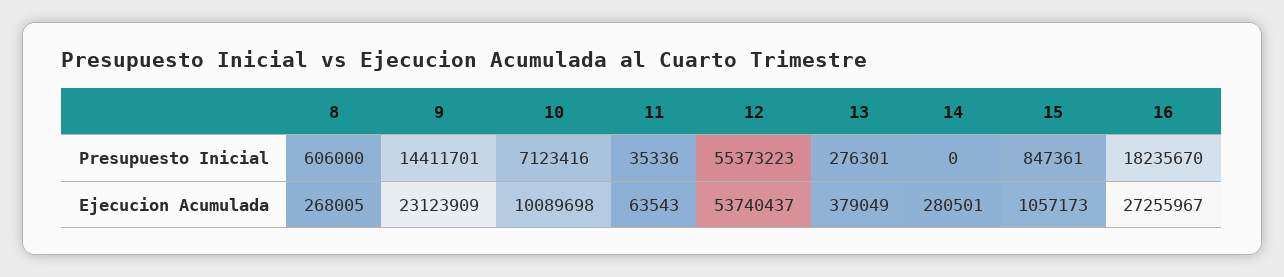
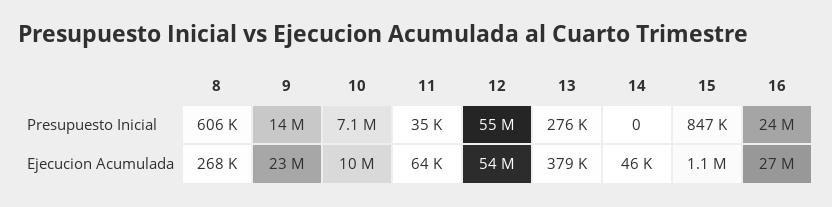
  {
    "8": {
      "Presupuesto Inicial": 606000,
      "Ejecucion Acumulada": 268005
    },
    "9": {
      "Presupuesto Inicial": 14411701,
      "Ejecucion Acumulada": 23123909
    },
    "10": {
      "Presupuesto Inicial": 7123416,
      "Ejecucion Acumulada": 10089698
    },
    "11": {
      "Presupuesto Inicial": 35336,
      "Ejecucion Acumulada": 63543
    },
    "12": {
      "Presupuesto Inicial": 55373223,
      "Ejecucion Acumulada": 53740437
    },
    "13": {
      "Presupuesto Inicial": 276301,
      "Ejecucion Acumulada": 379049
    },
    "14": {
      "Presupuesto Inicial": 0,
-     "Ejecucion Acumulada": 280501
+     "Ejecucion Acumulada": 46000
    },
    "15": {
      "Presupuesto Inicial": 847361,
      "Ejecucion Acumulada": 1057173
    },
    "16": {
-     "Presupuesto Inicial": 18235670,
+     "Presupuesto Inicial": 24000000,
      "Ejecucion Acumulada": 27255967
    }
  }

